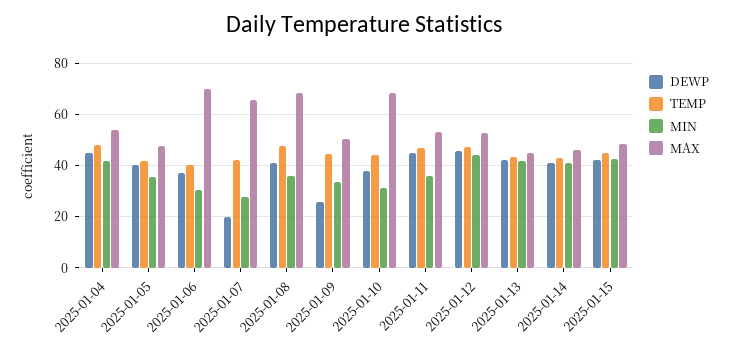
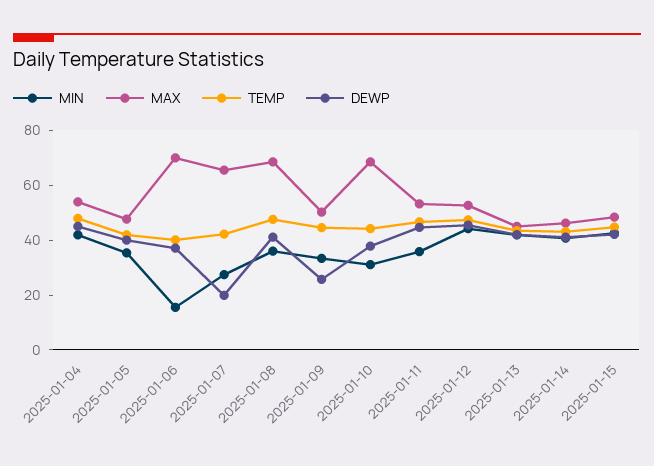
  {
    "DEWP": {
      "2025-01-04": 45,
      "2025-01-05": 40,
      "2025-01-06": 37.5,
      "2025-01-07": 20,
      "2025-01-08": 40,
      "2025-01-09": 25,
      "2025-01-10": 37.5,
      "2025-01-11": 45,
      "2025-01-12": 45,
      "2025-01-13": 42.5,
      "2025-01-14": 40,
      "2025-01-15": 42.5
    },
    "TEMP": {
      "2025-01-04": 47.5,
      "2025-01-05": 42.5,
      "2025-01-06": 40,
      "2025-01-07": 42.5,
      "2025-01-08": 47.5,
      "2025-01-09": 45,
      "2025-01-10": 45,
      "2025-01-11": 47.5,
      "2025-01-12": 47.5,
      "2025-01-13": 42.5,
      "2025-01-14": 42.5,
      "2025-01-15": 45
    },
    "MIN": {
      "2025-01-04": 42.5,
      "2025-01-05": 35,
-     "2025-01-06": 30,
+     "2025-01-06": 15,
      "2025-01-07": 27.5,
      "2025-01-08": 35,
      "2025-01-09": 32.5,
      "2025-01-10": 30,
      "2025-01-11": 35,
      "2025-01-12": 45,
      "2025-01-13": 42.5,
      "2025-01-14": 40,
      "2025-01-15": 42.5
    },
    "MAX": {
      "2025-01-04": 55,
      "2025-01-05": 47.5,
      "2025-01-06": 70,
      "2025-01-07": 65,
      "2025-01-08": 67.5,
      "2025-01-09": 50,
      "2025-01-10": 67.5,
      "2025-01-11": 52.5,
      "2025-01-12": 52.5,
      "2025-01-13": 45,
      "2025-01-14": 45,
      "2025-01-15": 47.5
    }
  }

